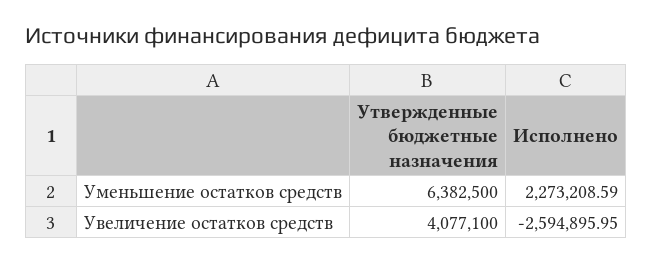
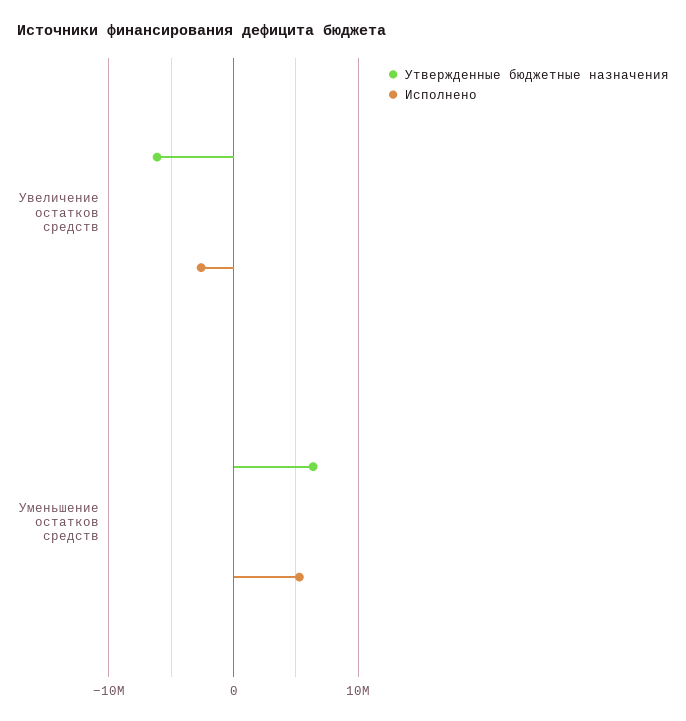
  {
    "Утвержденные бюджетные назначения": {
      "Уменьшение остатков средств": 6382500,
-     "Увеличение остатков средств": 4077100
+     "Увеличение остатков средств": -6000000
    },
    "Исполнено": {
-     "Уменьшение остатков средств": 2273208.59,
+     "Уменьшение остатков средств": 5000000,
      "Увеличение остатков средств": -2594895.95
    }
  }

